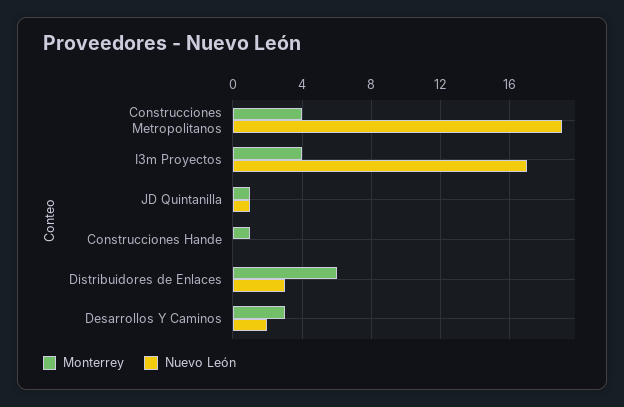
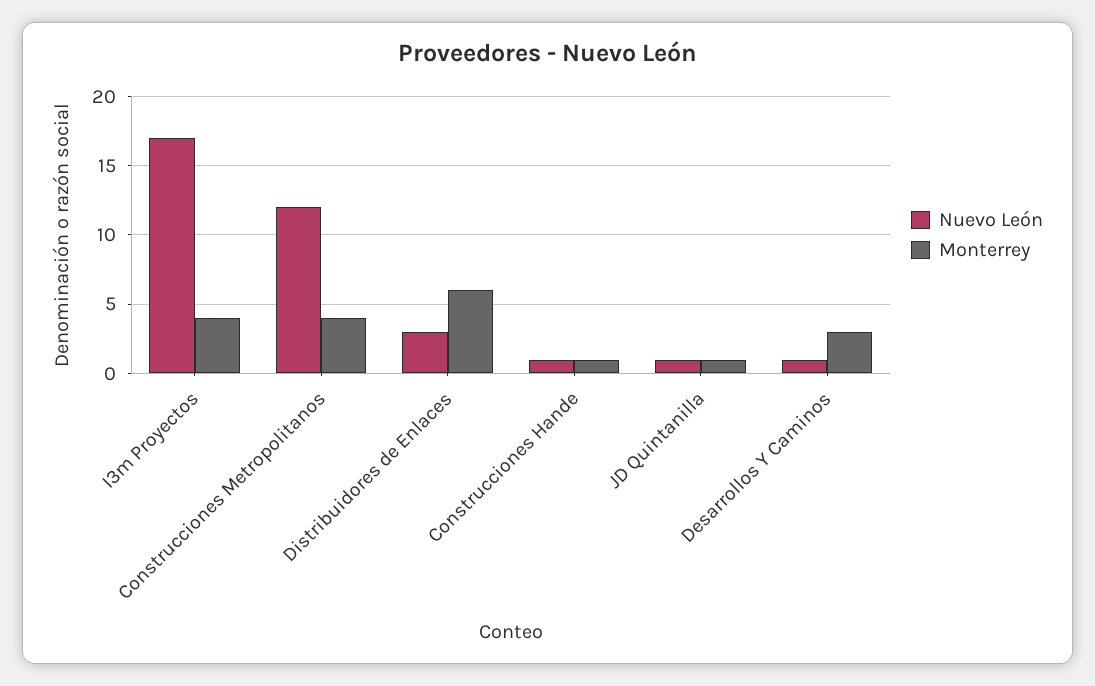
  {
    "Monterrey": {
      "Construcciones Metropolitanos": 4,
      "I3m Proyectos": 4,
      "JD Quintanilla": 1,
      "Construcciones Hande": 1,
      "Distribuidores de Enlaces": 6,
      "Desarrollos Y Caminos": 3
    },
    "Nuevo León": {
-     "Construcciones Metropolitanos": 19,
+     "Construcciones Metropolitanos": 12,
      "I3m Proyectos": 17,
      "JD Quintanilla": 1,
-     "Construcciones Hande": 0,
+     "Construcciones Hande": 1,
      "Distribuidores de Enlaces": 3,
-     "Desarrollos Y Caminos": 2
+     "Desarrollos Y Caminos": 1
    }
  }

